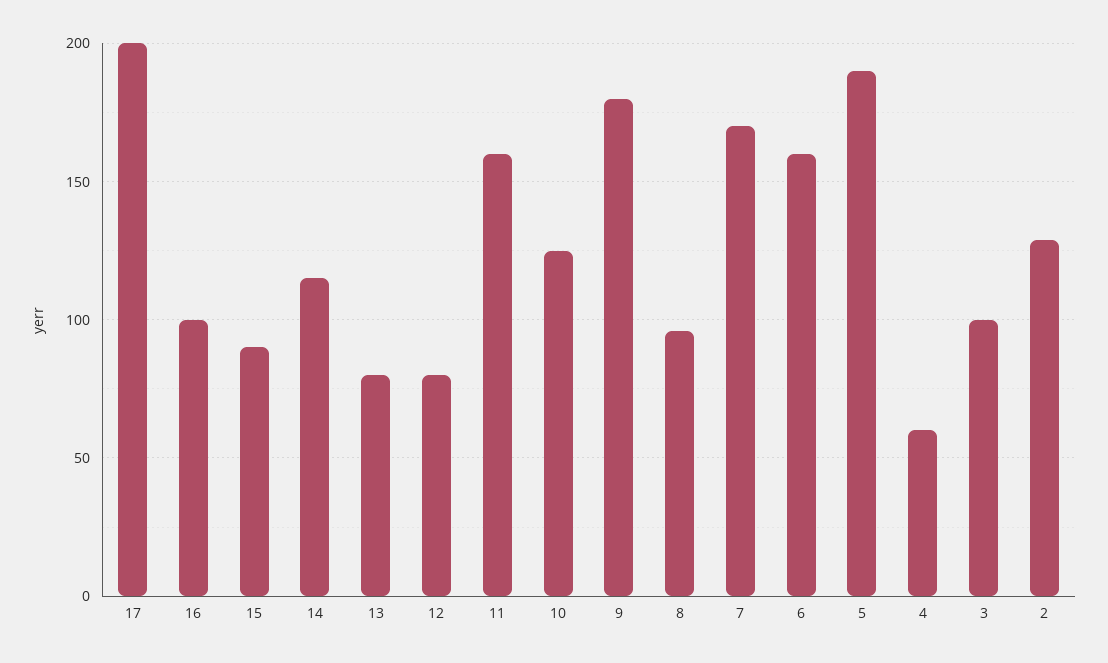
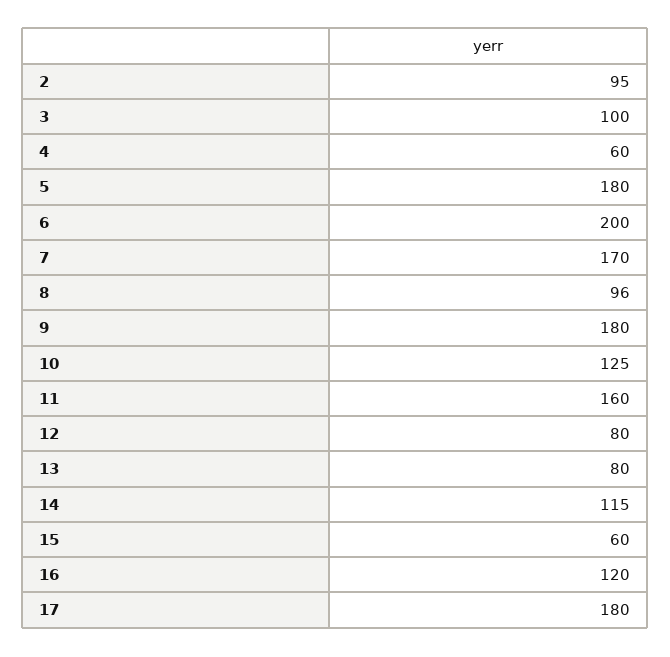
  {
-   "17": 200,
+   "17": 180,
-   "16": 100,
+   "16": 120,
-   "15": 90,
+   "15": 60,
    "14": 115,
    "13": 80,
    "12": 80,
    "11": 160,
    "10": 125,
    "9": 180,
    "8": 96,
    "7": 170,
-   "6": 160,
+   "6": 200,
-   "5": 190,
+   "5": 180,
    "4": 60,
    "3": 100,
-   "2": 130
+   "2": 95
  }

